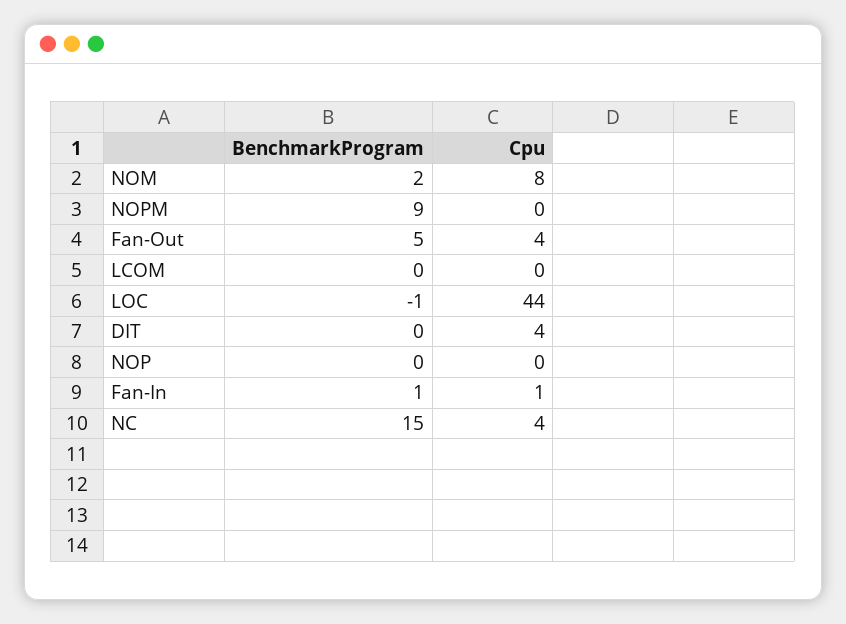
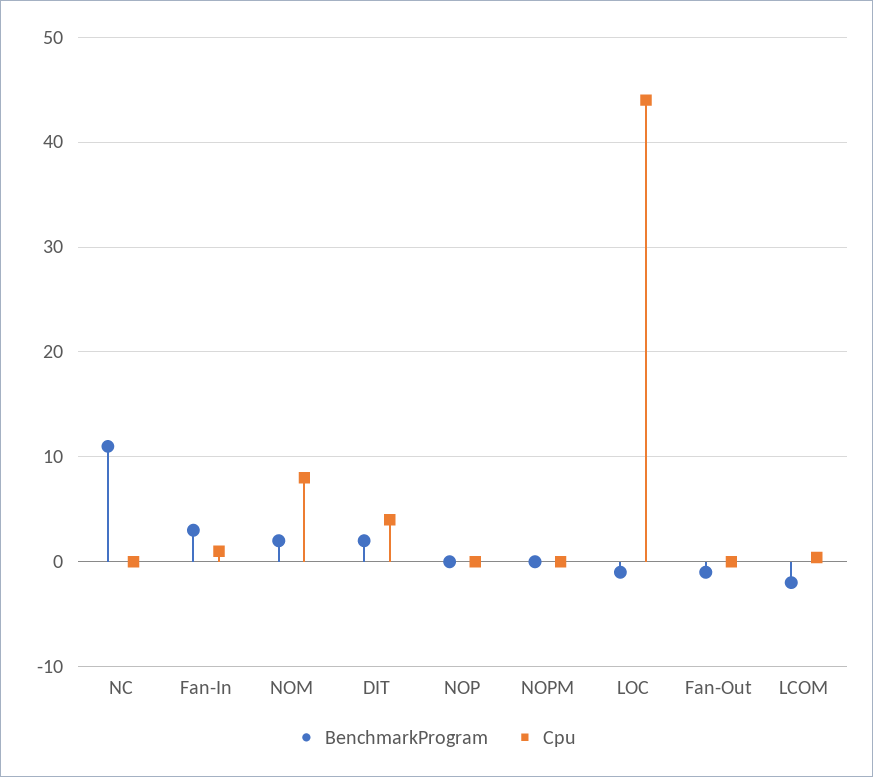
  {
    "BenchmarkProgram": {
      "NOM": 2,
-     "NOPM": 9,
+     "NOPM": 0,
-     "Fan-Out": 5,
+     "Fan-Out": -1,
-     "LCOM": 0,
+     "LCOM": -2,
      "LOC": -1,
-     "DIT": 0,
+     "DIT": 2,
      "NOP": 0,
-     "Fan-In": 1,
+     "Fan-In": 3,
-     "NC": 15
+     "NC": 11
    },
    "Cpu": {
      "NOM": 8,
      "NOPM": 0,
-     "Fan-Out": 4,
+     "Fan-Out": 0,
      "LCOM": 0,
      "LOC": 44,
      "DIT": 4,
      "NOP": 0,
      "Fan-In": 1,
-     "NC": 4
+     "NC": 0
    }
  }

